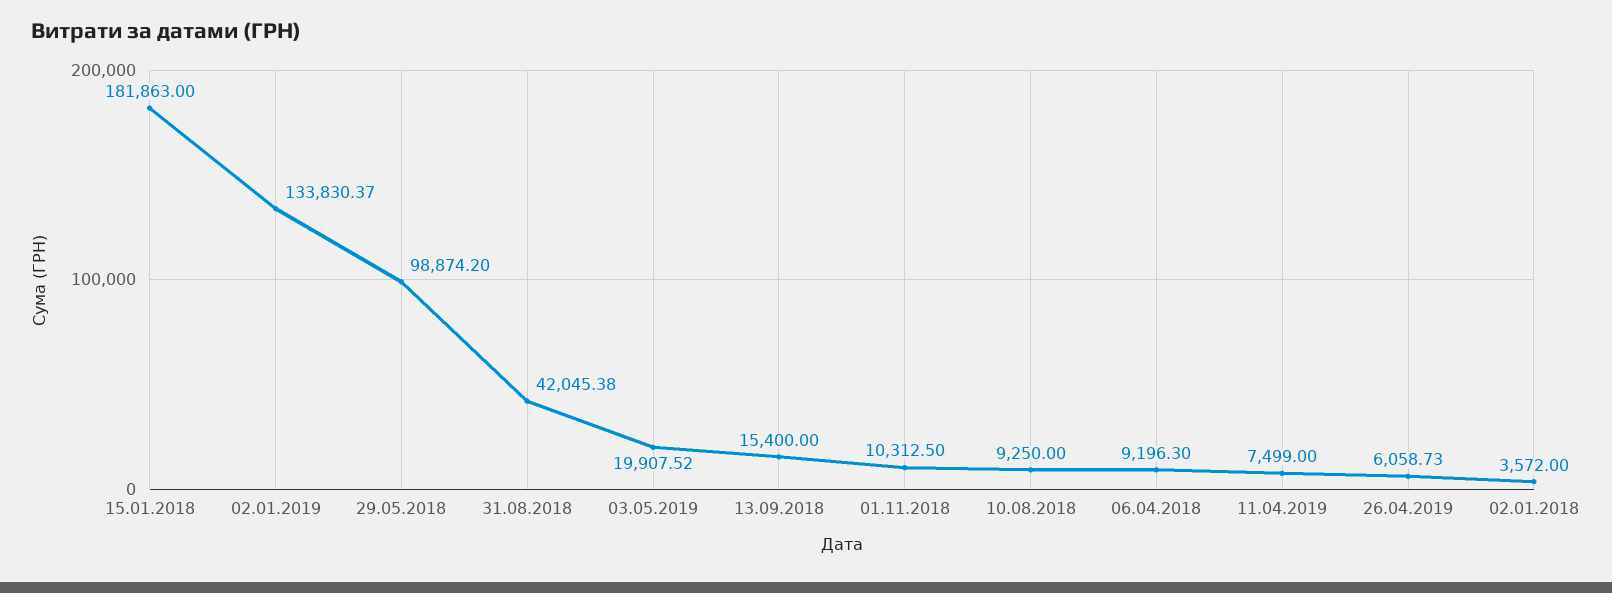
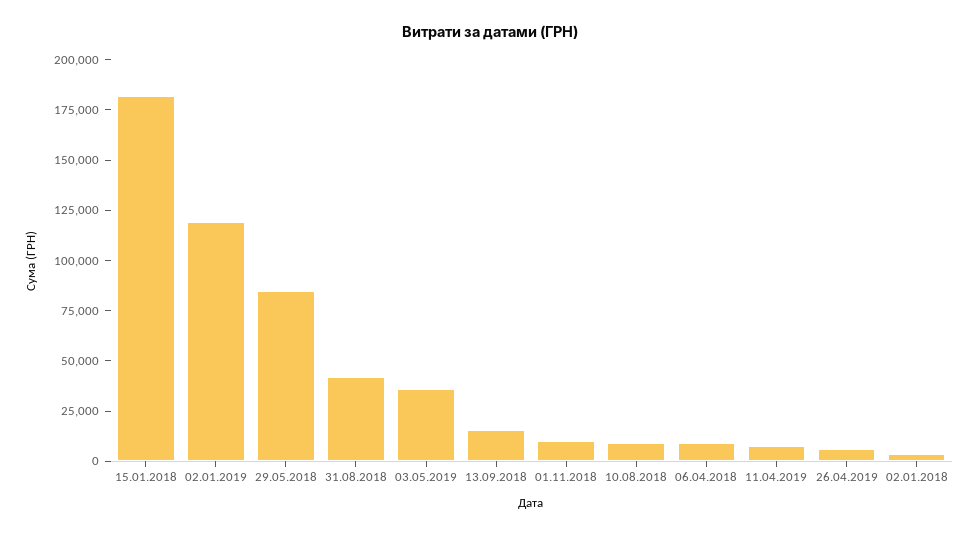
  {
    "15.01.2018": 181863,
-   "02.01.2019": 133830.37,
+   "02.01.2019": 120000,
-   "29.05.2018": 98874.2,
+   "29.05.2018": 85000,
    "31.08.2018": 42045.38,
-   "03.05.2019": 19907.52,
+   "03.05.2019": 35000,
    "13.09.2018": 15400,
    "01.11.2018": 10312.5,
    "10.08.2018": 9250,
    "06.04.2018": 9196.3,
    "11.04.2019": 7499,
    "26.04.2019": 6058.73,
    "02.01.2018": 3572
  }

